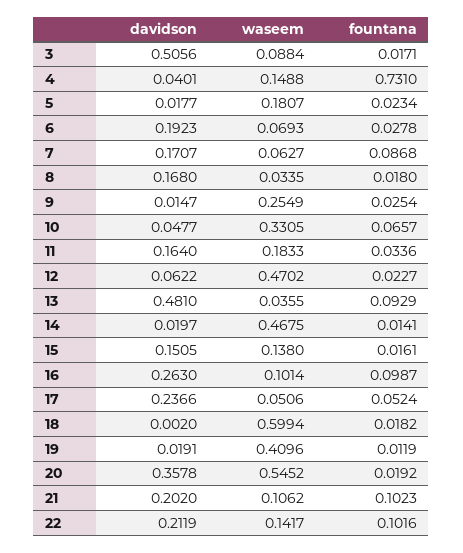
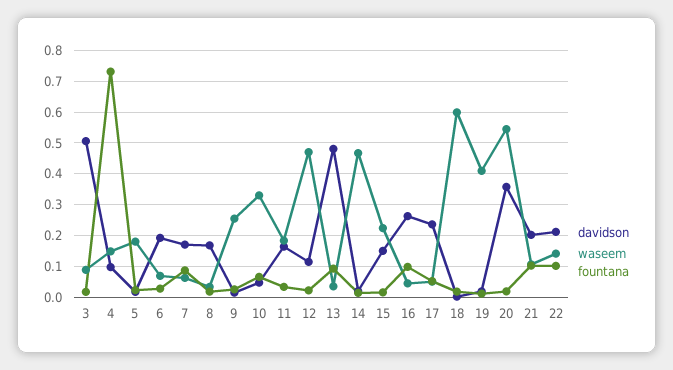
  {
    "davidson": {
      "3": 0.5056,
-     "4": 0.0401,
+     "4": 0.1,
      "5": 0.0177,
      "6": 0.1923,
      "7": 0.1707,
      "8": 0.168,
      "9": 0.0147,
      "10": 0.0477,
      "11": 0.164,
-     "12": 0.0622,
+     "12": 0.12,
      "13": 0.481,
      "14": 0.0197,
      "15": 0.1505,
      "16": 0.263,
      "17": 0.2366,
      "18": 0.002,
      "19": 0.0191,
      "20": 0.3578,
      "21": 0.202,
      "22": 0.2119
    },
    "waseem": {
      "3": 0.0884,
      "4": 0.1488,
      "5": 0.1807,
      "6": 0.0693,
      "7": 0.0627,
      "8": 0.0335,
      "9": 0.2549,
      "10": 0.3305,
      "11": 0.1833,
      "12": 0.4702,
      "13": 0.0355,
      "14": 0.4675,
-     "15": 0.138,
+     "15": 0.22,
-     "16": 0.1014,
+     "16": 0.04,
      "17": 0.0506,
      "18": 0.5994,
      "19": 0.4096,
      "20": 0.5452,
      "21": 0.1062,
      "22": 0.1417
    },
    "fountana": {
      "3": 0.0171,
      "4": 0.731,
      "5": 0.0234,
      "6": 0.0278,
      "7": 0.0868,
      "8": 0.018,
      "9": 0.0254,
      "10": 0.0657,
      "11": 0.0336,
      "12": 0.0227,
      "13": 0.0929,
      "14": 0.0141,
      "15": 0.0161,
      "16": 0.0987,
      "17": 0.0524,
      "18": 0.0182,
      "19": 0.0119,
      "20": 0.0192,
      "21": 0.1023,
      "22": 0.1016
    }
  }

